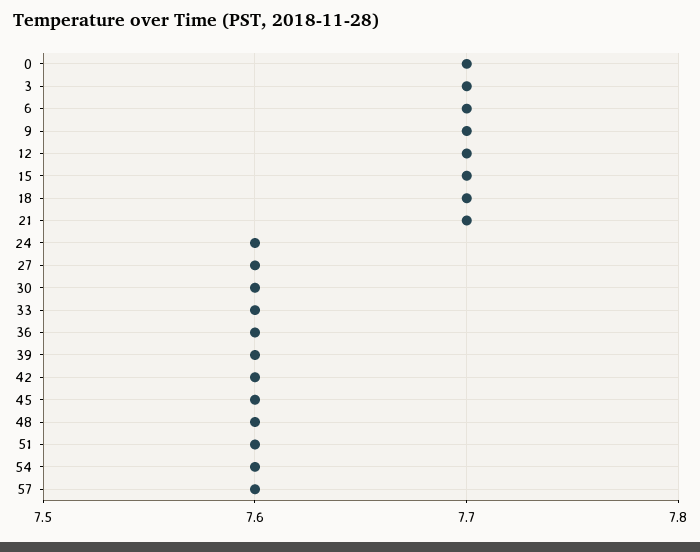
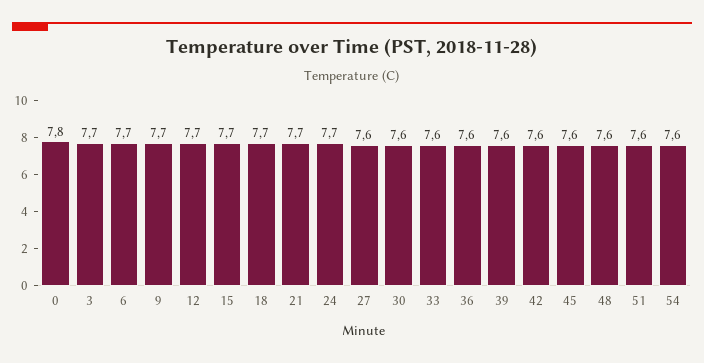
  {
-   "0": 7.7,
+   "0": 7.8,
    "3": 7.7,
    "6": 7.7,
    "9": 7.7,
    "12": 7.7,
    "15": 7.7,
    "18": 7.7,
    "21": 7.7,
-   "24": 7.6,
+   "24": 7.7,
    "27": 7.6,
    "30": 7.6,
    "33": 7.6,
    "36": 7.6,
    "39": 7.6,
    "42": 7.6,
    "45": 7.6,
    "48": 7.6,
    "51": 7.6,
-   "54": 7.6,
+   "54": 7.6
-   "57": 7.6
  }

